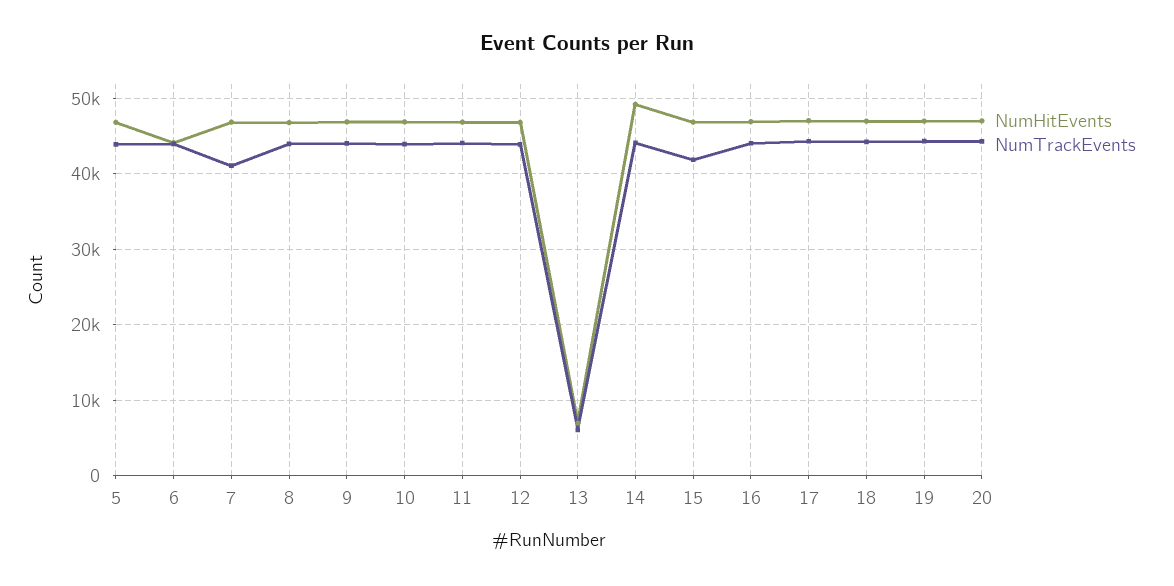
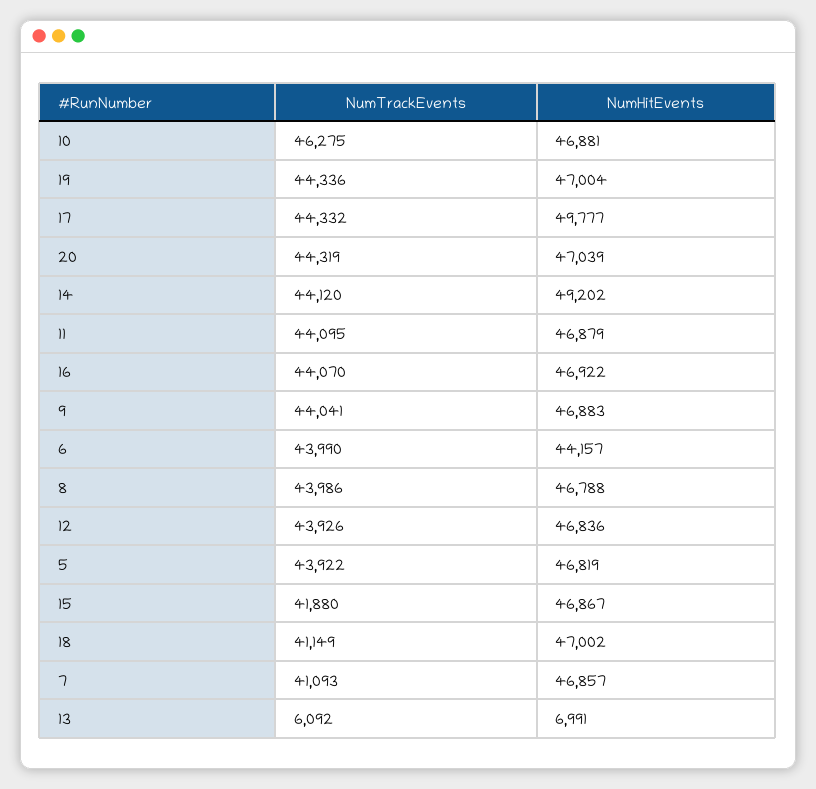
  {
    "NumHitEvents": {
      "5": 46819,
      "6": 44157,
      "7": 46857,
      "8": 46788,
      "9": 46883,
      "10": 46881,
      "11": 46879,
      "12": 46836,
      "13": 6991,
      "14": 49202,
      "15": 46867,
      "16": 46922,
-     "17": 47000,
+     "17": 49777,
      "18": 47002,
      "19": 47004,
      "20": 47039
    },
    "NumTrackEvents": {
      "5": 43922,
      "6": 43990,
      "7": 41093,
      "8": 43986,
      "9": 44041,
-     "10": 44000,
+     "10": 46275,
      "11": 44095,
      "12": 43926,
      "13": 6092,
      "14": 44120,
      "15": 41880,
      "16": 44070,
      "17": 44332,
-     "18": 44000,
+     "18": 41149,
      "19": 44336,
      "20": 44319
    }
  }

